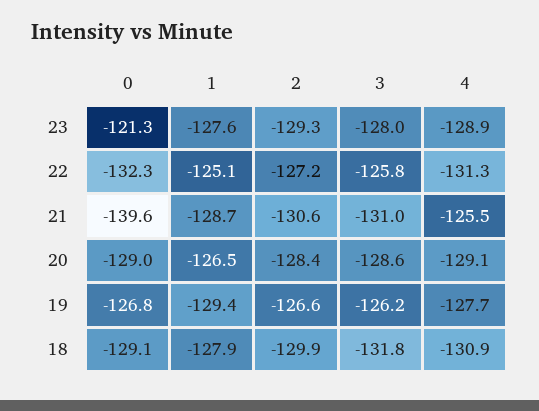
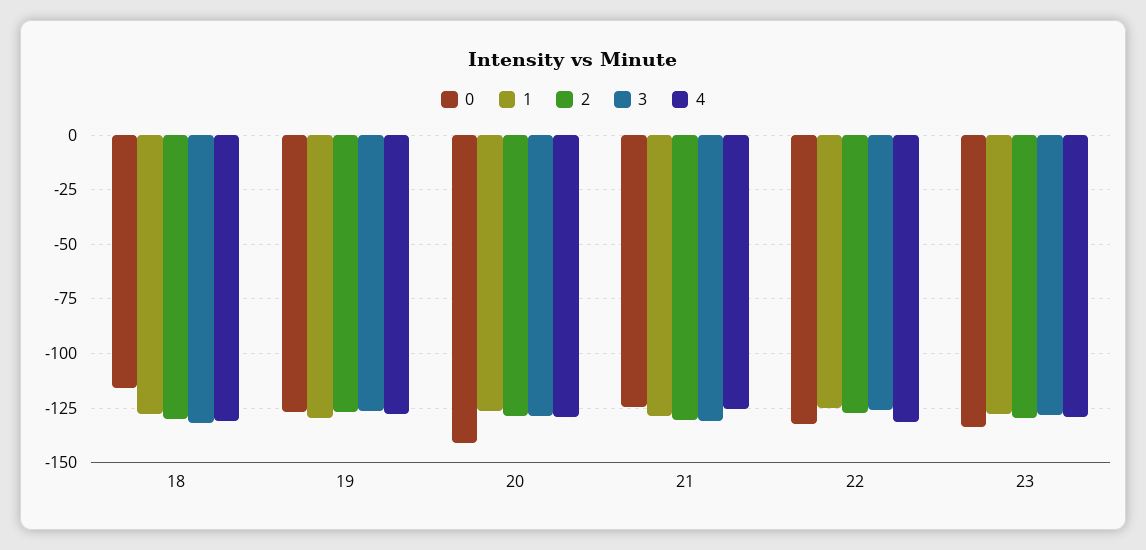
  {
    "0": {
-     "23": -121.3,
+     "23": -135,
      "22": -132.3,
-     "21": -139.6,
+     "21": -125,
-     "20": -129,
+     "20": -140,
      "19": -126.8,
-     "18": -129.1
+     "18": -115
    },
    "1": {
      "23": -127.6,
      "22": -125.1,
      "21": -128.7,
      "20": -126.5,
      "19": -129.4,
      "18": -127.9
    },
    "2": {
      "23": -129.3,
      "22": -127.2,
      "21": -130.6,
      "20": -128.4,
      "19": -126.6,
      "18": -129.9
    },
    "3": {
      "23": -128,
      "22": -125.8,
      "21": -131,
      "20": -128.6,
      "19": -126.2,
      "18": -131.8
    },
    "4": {
      "23": -128.9,
      "22": -131.3,
      "21": -125.5,
      "20": -129.1,
      "19": -127.7,
      "18": -130.9
    }
  }

